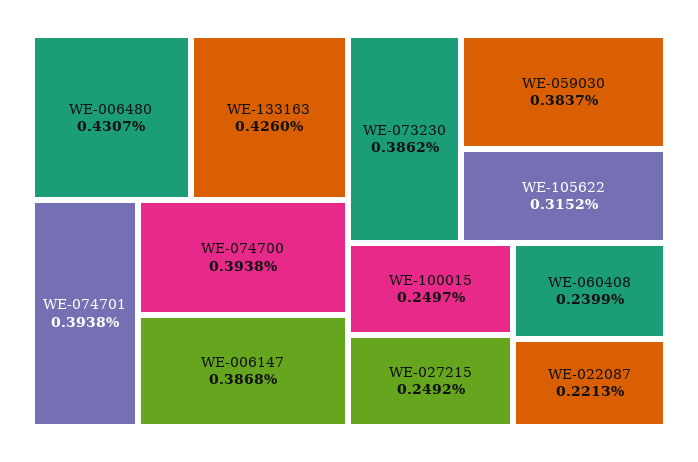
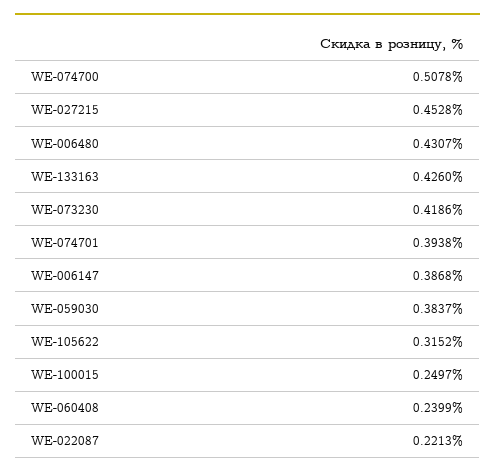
  {
    "WE-006480": 0.4307,
    "WE-133163": 0.426,
    "WE-074701": 0.3938,
-   "WE-074700": 0.3938,
+   "WE-074700": 0.5078,
    "WE-006147": 0.3868,
-   "WE-073230": 0.3862,
+   "WE-073230": 0.4186,
    "WE-059030": 0.3837,
    "WE-105622": 0.3152,
    "WE-100015": 0.2497,
-   "WE-027215": 0.2492,
+   "WE-027215": 0.4528,
    "WE-060408": 0.2399,
    "WE-022087": 0.2213
  }

